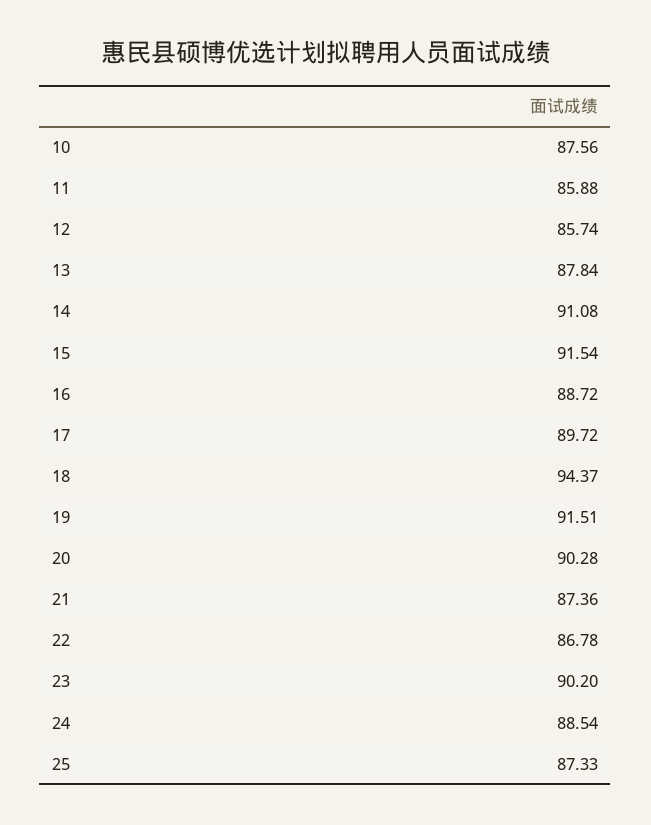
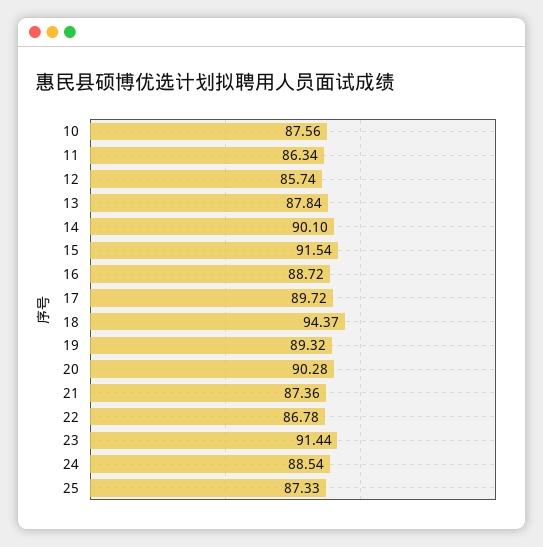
  {
    "10": 87.56,
-   "11": 85.88,
+   "11": 86.34,
    "12": 85.74,
    "13": 87.84,
-   "14": 91.08,
+   "14": 90.1,
    "15": 91.54,
    "16": 88.72,
    "17": 89.72,
    "18": 94.37,
-   "19": 91.51,
+   "19": 89.32,
    "20": 90.28,
    "21": 87.36,
    "22": 86.78,
-   "23": 90.2,
+   "23": 91.44,
    "24": 88.54,
    "25": 87.33
  }

